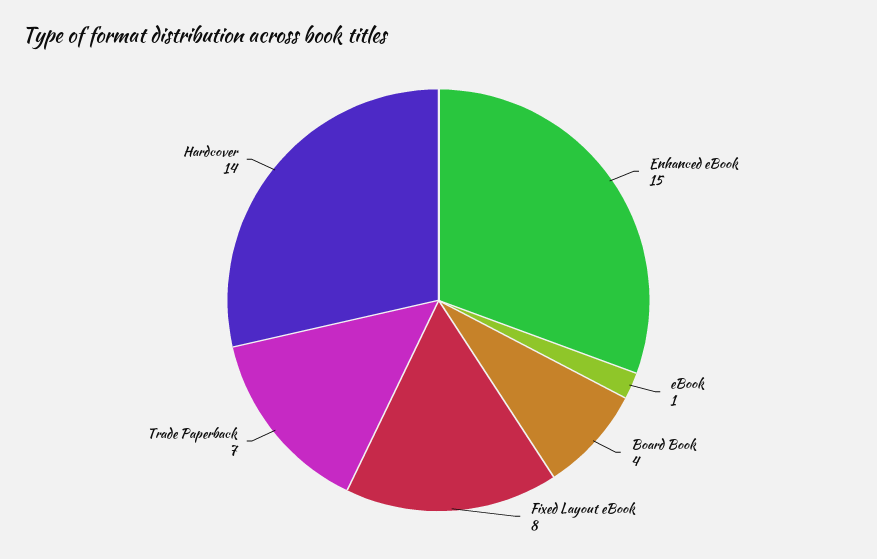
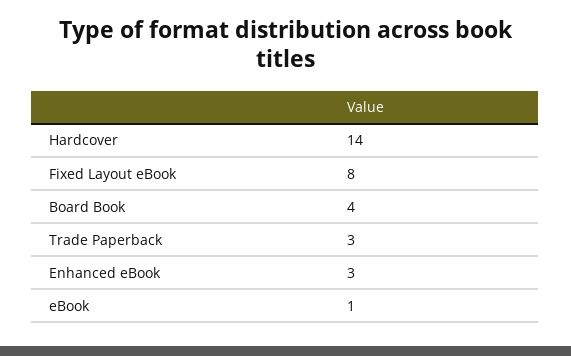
  {
-   "Enhanced eBook": 15,
+   "Enhanced eBook": 3,
    "eBook": 1,
    "Board Book": 4,
    "Fixed Layout eBook": 8,
-   "Trade Paperback": 7,
+   "Trade Paperback": 3,
    "Hardcover": 14
  }

